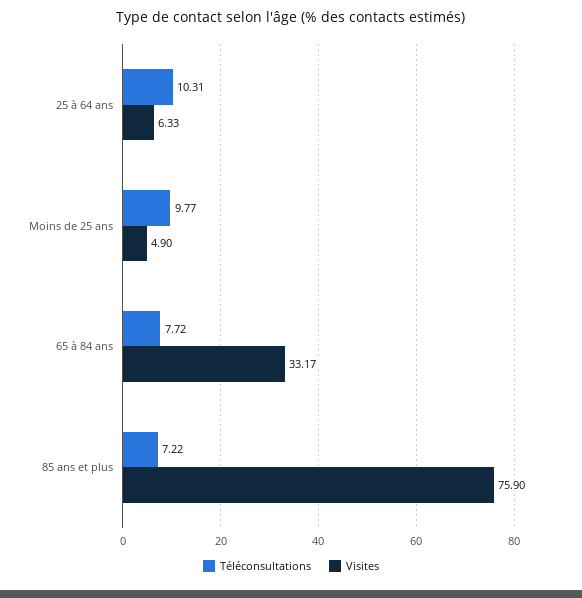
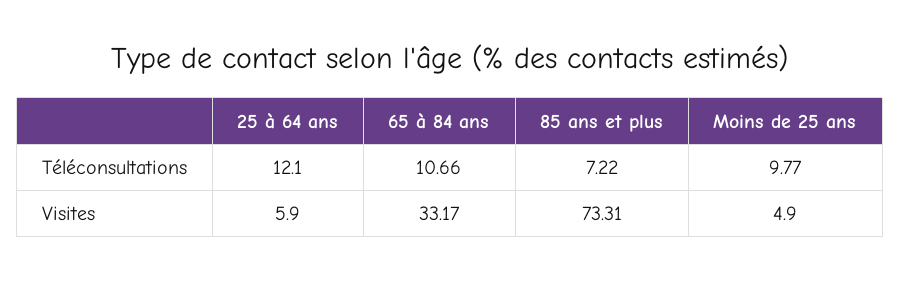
  {
    "Téléconsultations": {
-     "25 à 64 ans": 10.31,
+     "25 à 64 ans": 12.1,
      "Moins de 25 ans": 9.77,
-     "65 à 84 ans": 7.72,
+     "65 à 84 ans": 10.66,
      "85 ans et plus": 7.22
    },
    "Visites": {
-     "25 à 64 ans": 6.33,
+     "25 à 64 ans": 5.9,
      "Moins de 25 ans": 4.9,
      "65 à 84 ans": 33.17,
-     "85 ans et plus": 75.9
+     "85 ans et plus": 73.31
    }
  }

